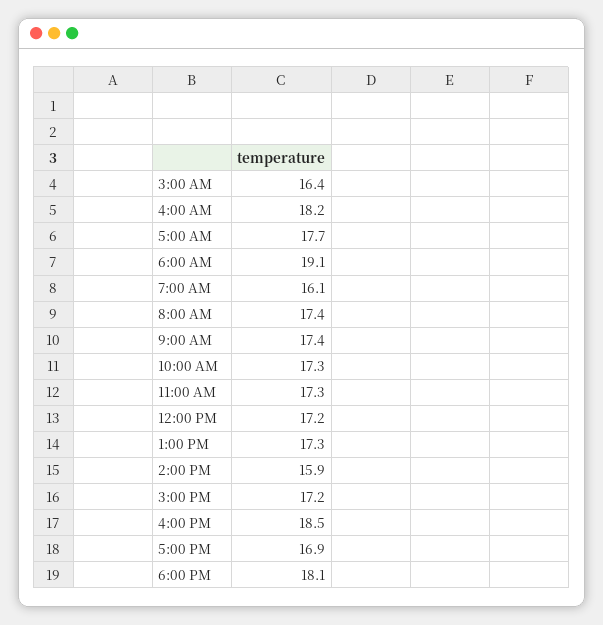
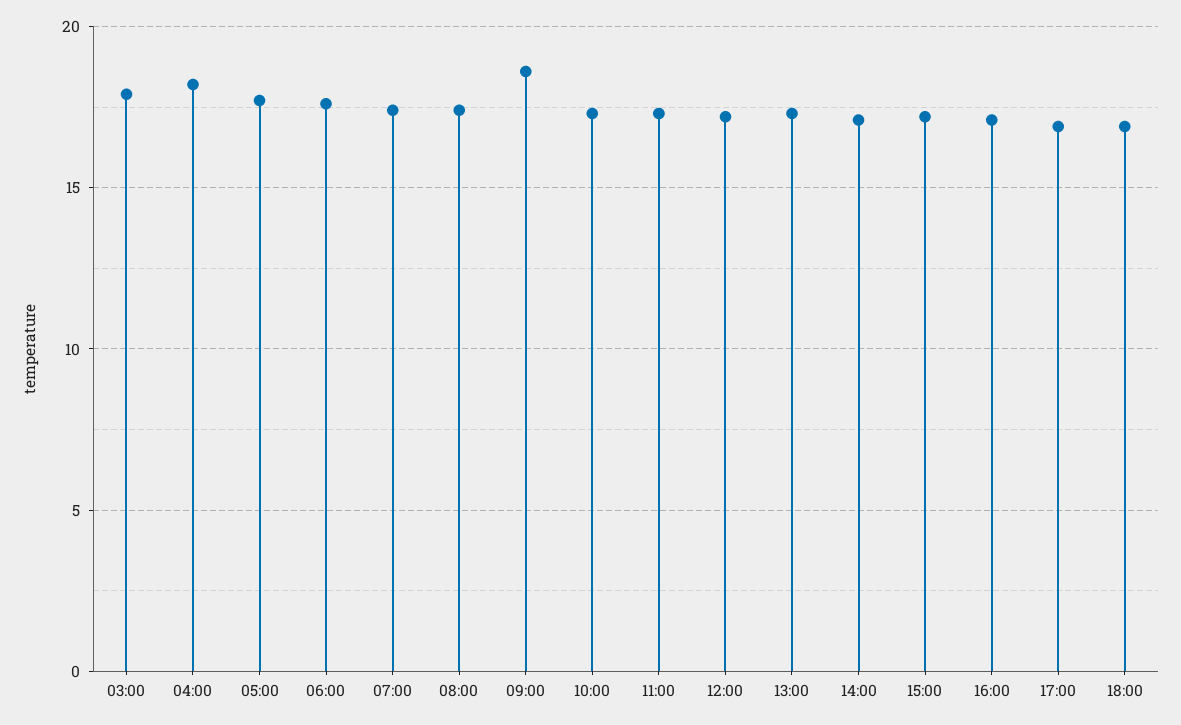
  {
-   "3:00 AM": 16.4,
+   "3:00 AM": 18,
    "4:00 AM": 18.2,
    "5:00 AM": 17.7,
-   "6:00 AM": 19.1,
+   "6:00 AM": 17.5,
-   "7:00 AM": 16.1,
+   "7:00 AM": 17.5,
    "8:00 AM": 17.4,
-   "9:00 AM": 17.4,
+   "9:00 AM": 18.5,
    "10:00 AM": 17.3,
    "11:00 AM": 17.3,
    "12:00 PM": 17.2,
    "1:00 PM": 17.3,
-   "2:00 PM": 15.9,
+   "2:00 PM": 17,
    "3:00 PM": 17.2,
-   "4:00 PM": 18.5,
+   "4:00 PM": 17,
    "5:00 PM": 16.9,
-   "6:00 PM": 18.1
+   "6:00 PM": 17
  }

